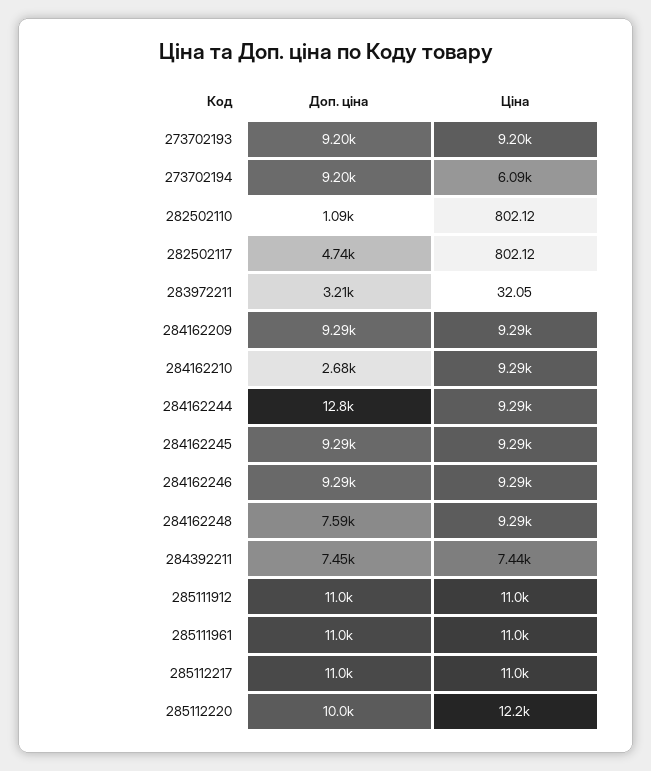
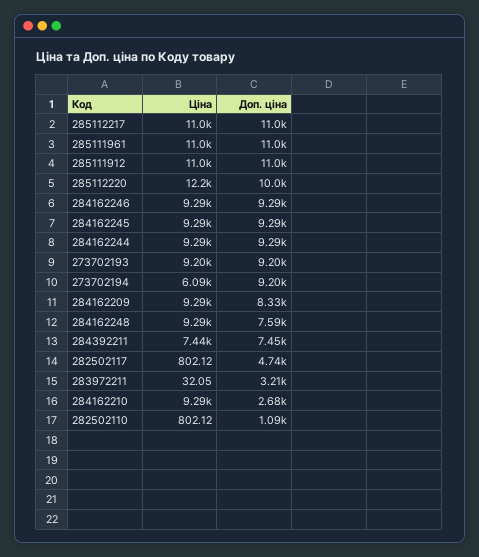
  {
    "Доп. ціна": {
      "273702193": 9200,
      "273702194": 9200,
      "282502110": 1090,
      "282502117": 4740,
      "283972211": 3210,
-     "284162209": 9290,
+     "284162209": 8330,
      "284162210": 2680,
-     "284162244": 12800,
+     "284162244": 9290,
      "284162245": 9290,
      "284162246": 9290,
      "284162248": 7590,
      "284392211": 7450,
      "285111912": 11000,
      "285111961": 11000,
      "285112217": 11000,
      "285112220": 10000
    },
    "Ціна": {
      "273702193": 9200,
      "273702194": 6090,
      "282502110": 802.12,
      "282502117": 802.12,
      "283972211": 32.05,
      "284162209": 9290,
      "284162210": 9290,
      "284162244": 9290,
      "284162245": 9290,
      "284162246": 9290,
      "284162248": 9290,
      "284392211": 7440,
      "285111912": 11000,
      "285111961": 11000,
      "285112217": 11000,
      "285112220": 12200
    }
  }

